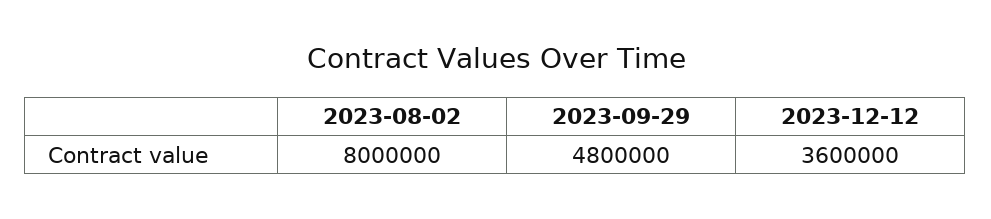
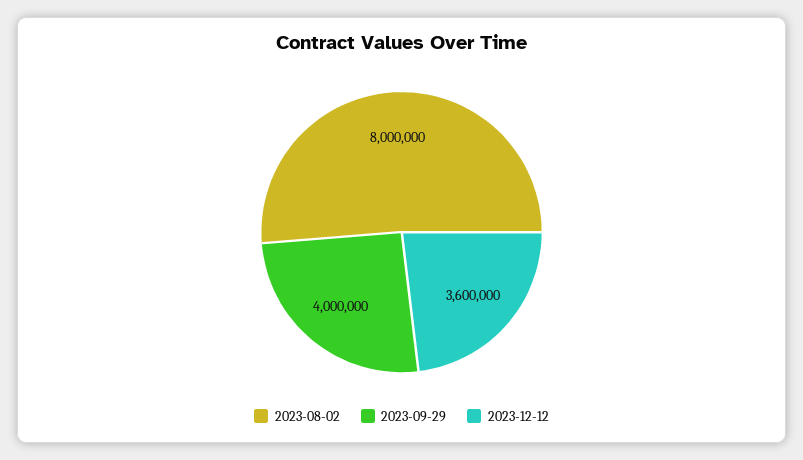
  {
    "2023-08-02": 8000000,
-   "2023-09-29": 4800000,
+   "2023-09-29": 4000000,
    "2023-12-12": 3600000
  }

